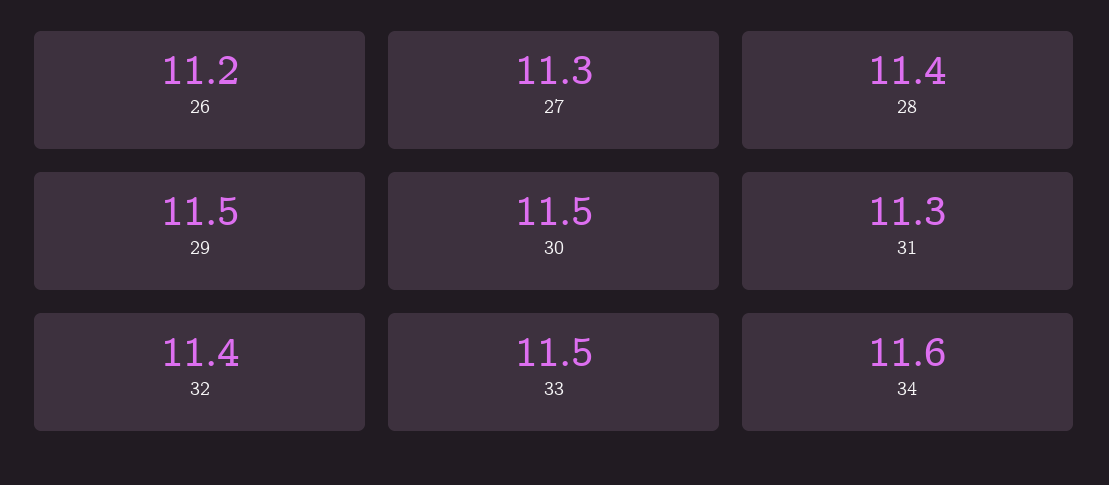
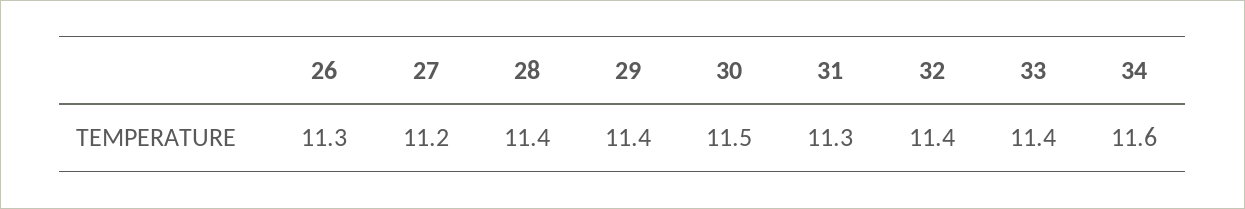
  {
-   "26": 11.2,
+   "26": 11.3,
-   "27": 11.3,
+   "27": 11.2,
    "28": 11.4,
-   "29": 11.5,
+   "29": 11.4,
    "30": 11.5,
    "31": 11.3,
    "32": 11.4,
-   "33": 11.5,
+   "33": 11.4,
    "34": 11.6
  }

